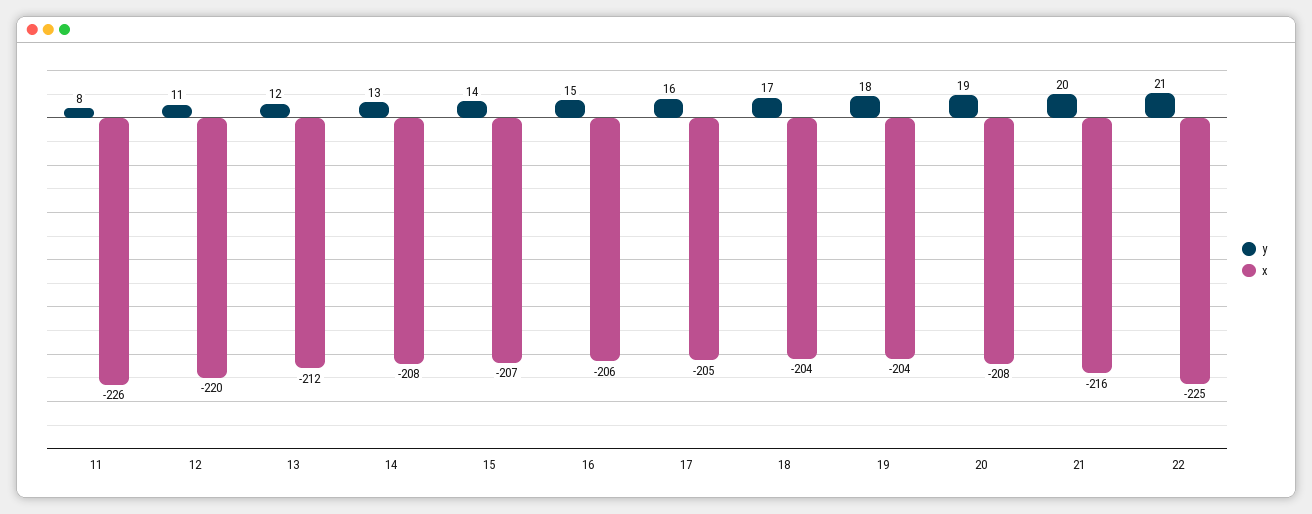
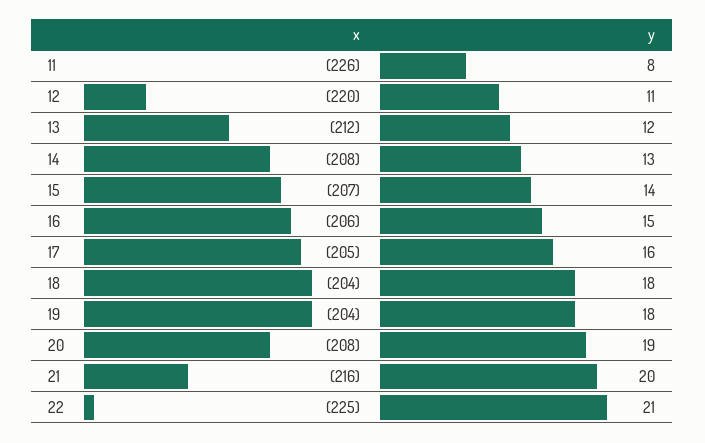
  {
    "y": {
      "11": 8,
      "12": 11,
      "13": 12,
      "14": 13,
      "15": 14,
      "16": 15,
      "17": 16,
-     "18": 17,
+     "18": 18,
      "19": 18,
      "20": 19,
      "21": 20,
      "22": 21
    },
    "x": {
      "11": -226,
      "12": -220,
      "13": -212,
      "14": -208,
      "15": -207,
      "16": -206,
      "17": -205,
      "18": -204,
      "19": -204,
      "20": -208,
      "21": -216,
      "22": -225
    }
  }

